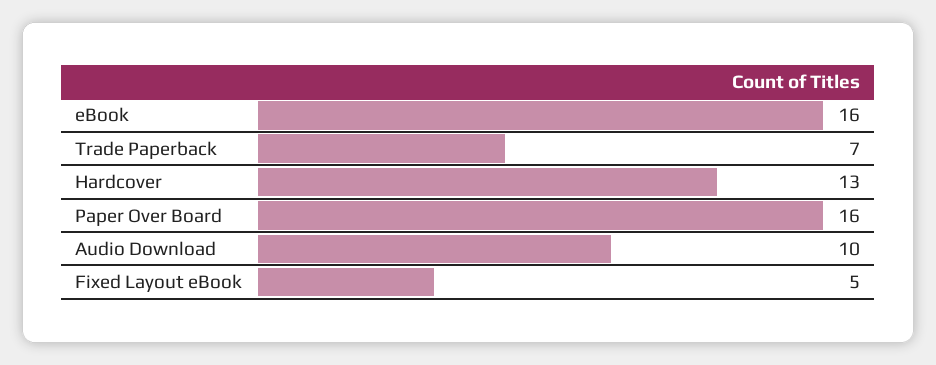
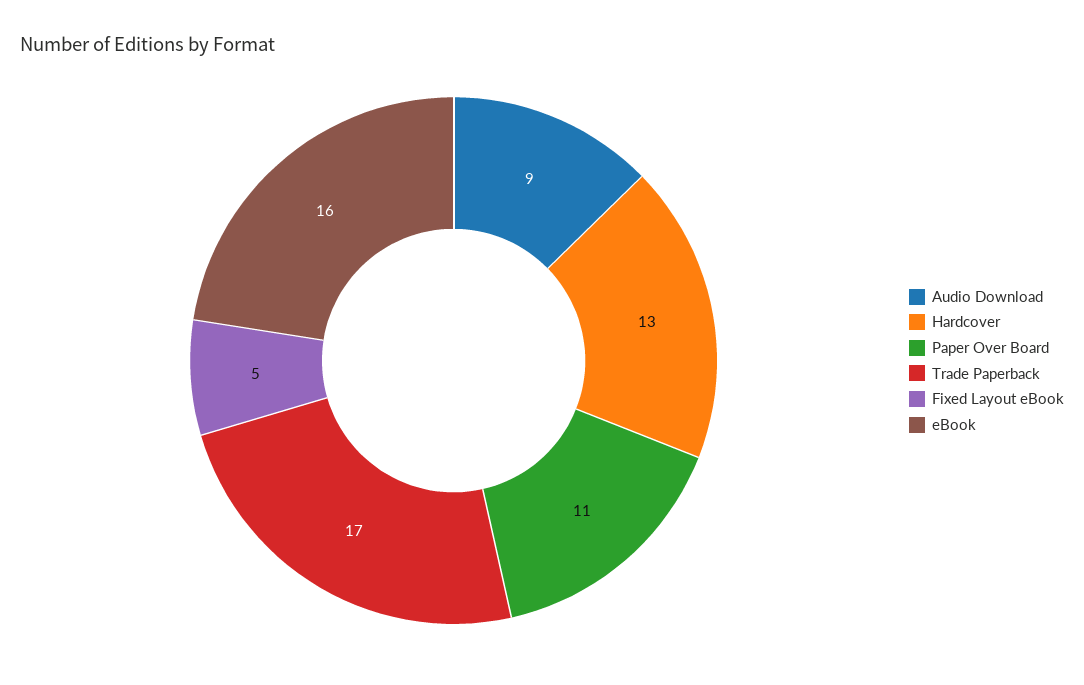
  {
    "eBook": 16,
-   "Trade Paperback": 7,
+   "Trade Paperback": 17,
    "Hardcover": 13,
-   "Paper Over Board": 16,
+   "Paper Over Board": 11,
-   "Audio Download": 10,
+   "Audio Download": 9,
    "Fixed Layout eBook": 5
  }

